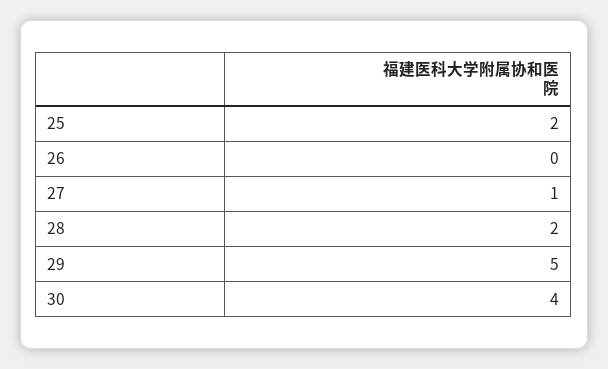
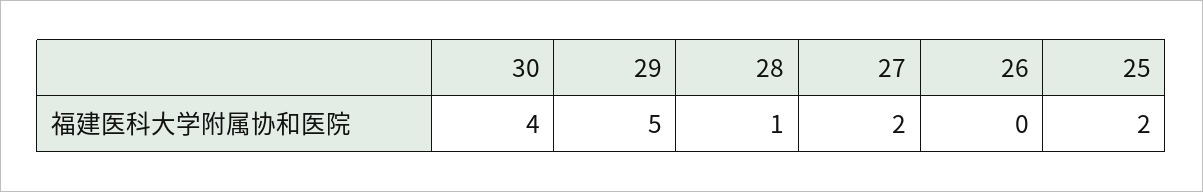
  {
    "25": 2,
    "26": 0,
-   "27": 1,
+   "27": 2,
-   "28": 2,
+   "28": 1,
    "29": 5,
    "30": 4
  }

